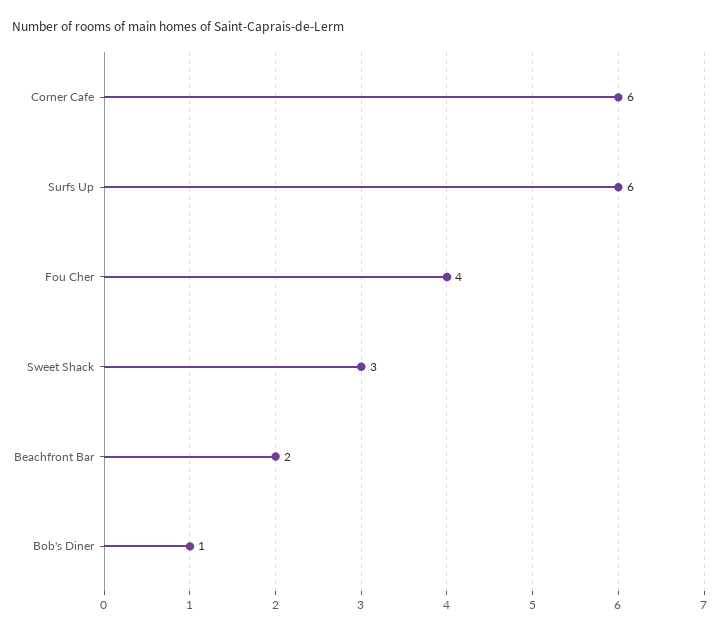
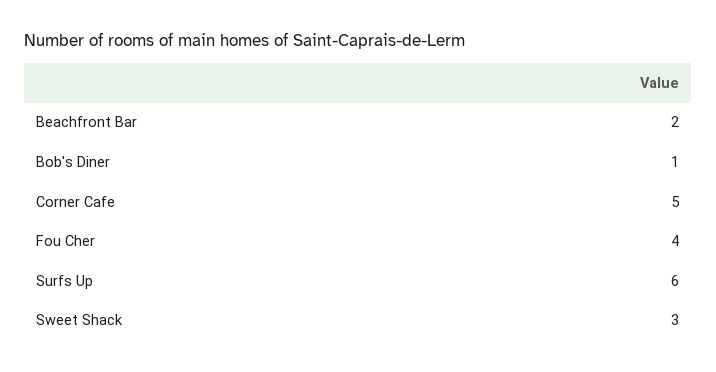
  {
-   "Corner Cafe": 6,
+   "Corner Cafe": 5,
    "Surfs Up": 6,
    "Fou Cher": 4,
    "Sweet Shack": 3,
    "Beachfront Bar": 2,
    "Bob's Diner": 1
  }

